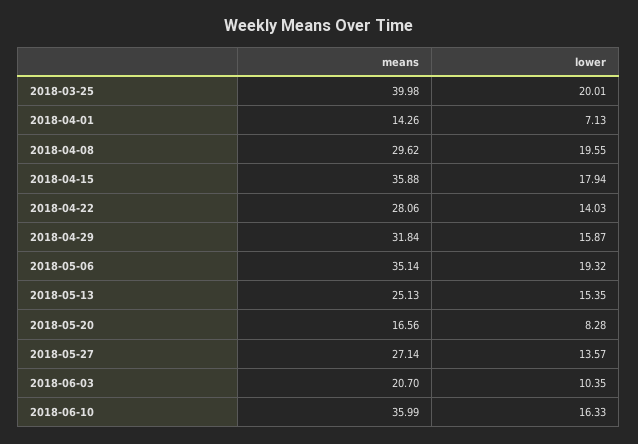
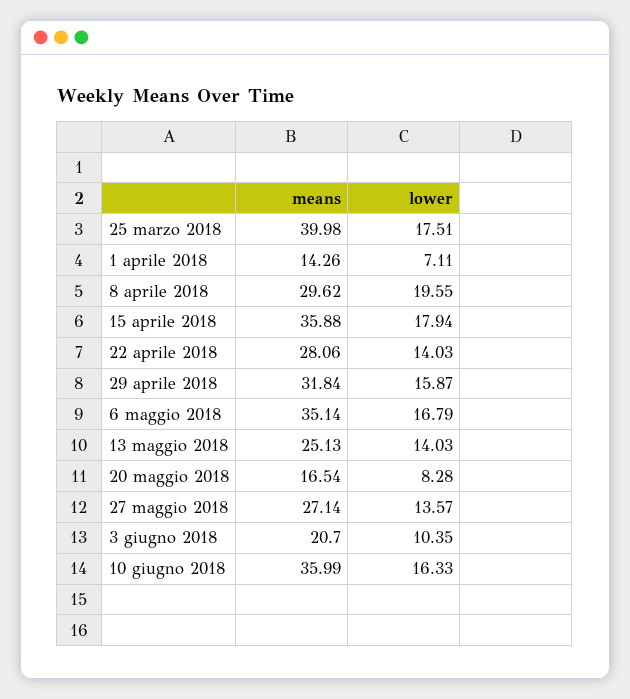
  {
    "means": {
      "2018-03-25": 39.98,
      "2018-04-01": 14.26,
      "2018-04-08": 29.62,
      "2018-04-15": 35.88,
      "2018-04-22": 28.06,
      "2018-04-29": 31.84,
      "2018-05-06": 35.14,
      "2018-05-13": 25.13,
-     "2018-05-20": 16.56,
+     "2018-05-20": 16.54,
      "2018-05-27": 27.14,
      "2018-06-03": 20.7,
      "2018-06-10": 35.99
    },
    "lower": {
-     "2018-03-25": 20.01,
+     "2018-03-25": 17.51,
-     "2018-04-01": 7.13,
+     "2018-04-01": 7.11,
      "2018-04-08": 19.55,
      "2018-04-15": 17.94,
      "2018-04-22": 14.03,
      "2018-04-29": 15.87,
-     "2018-05-06": 19.32,
+     "2018-05-06": 16.79,
-     "2018-05-13": 15.35,
+     "2018-05-13": 14.03,
      "2018-05-20": 8.28,
      "2018-05-27": 13.57,
      "2018-06-03": 10.35,
      "2018-06-10": 16.33
    }
  }

